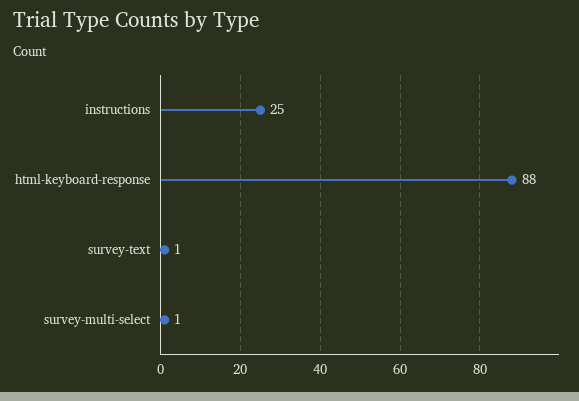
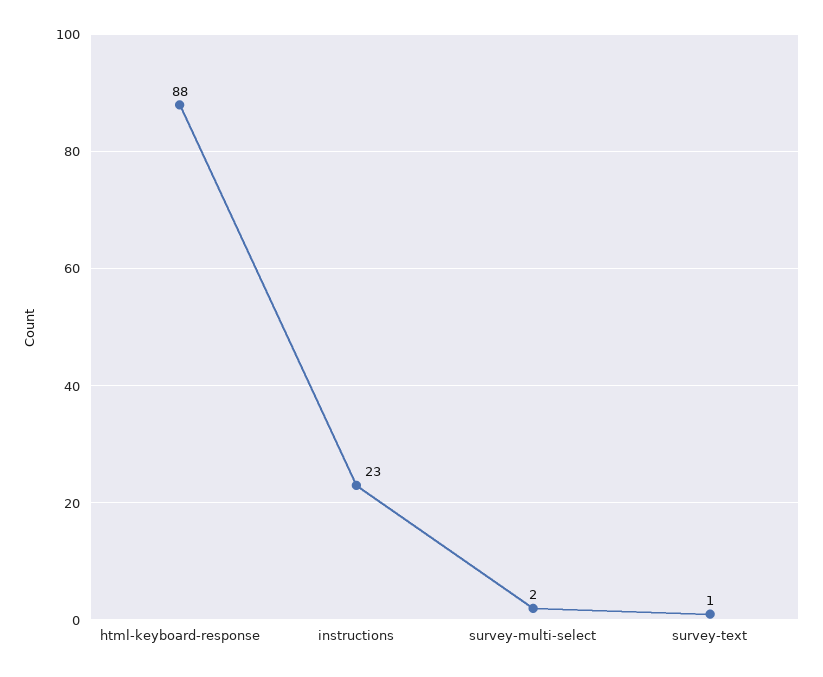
  {
-   "instructions": 25,
+   "instructions": 23,
    "html-keyboard-response": 88,
    "survey-text": 1,
-   "survey-multi-select": 1
+   "survey-multi-select": 2
  }

